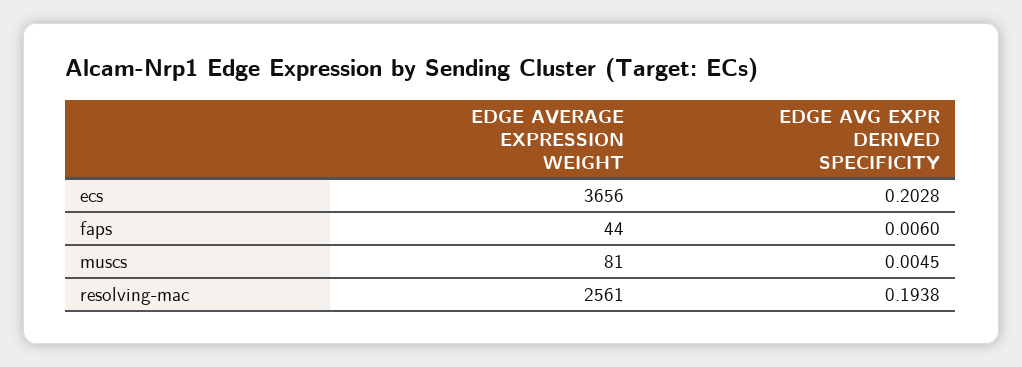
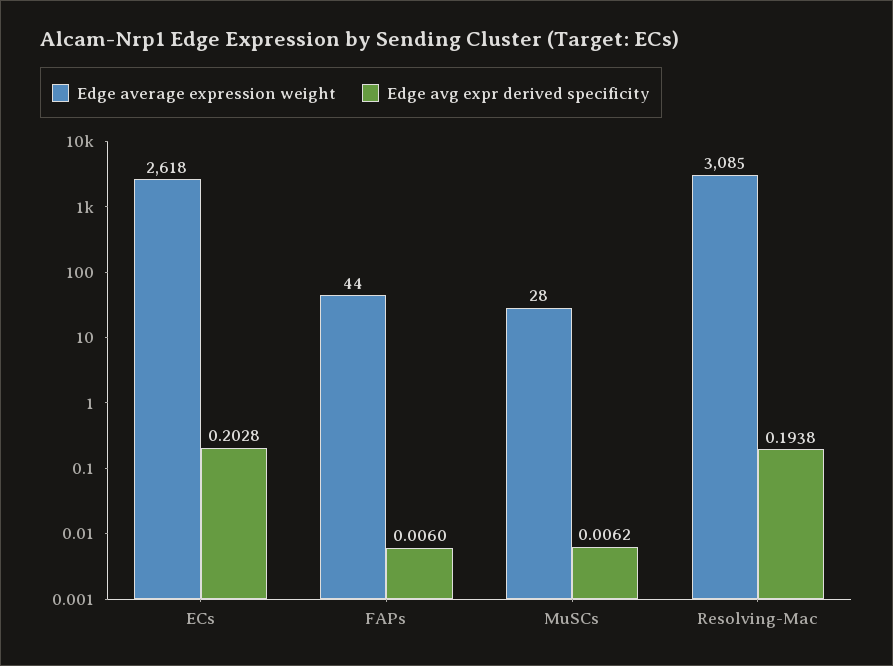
  {
    "EDGE AVERAGE EXPRESSION WEIGHT": {
-     "ecs": 3656,
+     "ecs": 2618,
      "faps": 44,
-     "muscs": 81,
+     "muscs": 28,
-     "resolving-mac": 2561
+     "resolving-mac": 3085
    },
    "EDGE AVG EXPR DERIVED SPECIFICITY": {
      "ecs": 0.2028,
      "faps": 0.006,
-     "muscs": 0.0045,
+     "muscs": 0.0062,
      "resolving-mac": 0.1938
    }
  }

